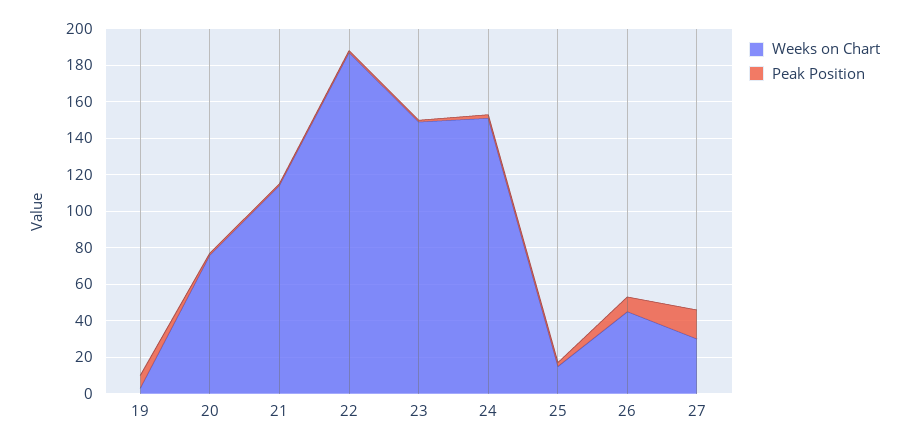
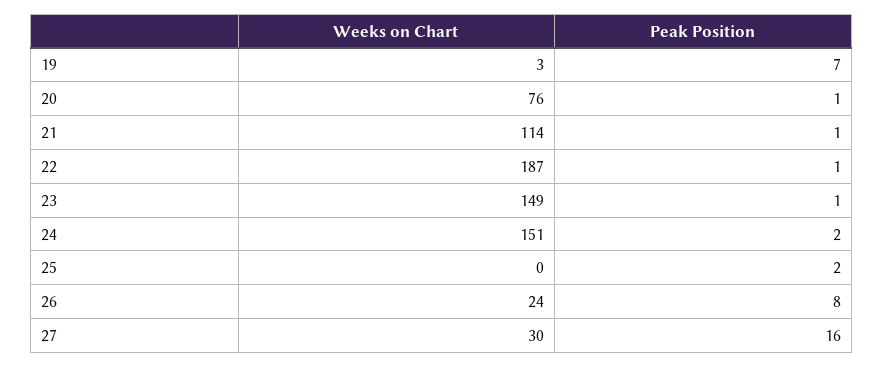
  {
    "Weeks on Chart": {
      "19": 3,
      "20": 76,
      "21": 114,
      "22": 187,
      "23": 149,
      "24": 151,
-     "25": 15,
+     "25": 0,
-     "26": 45,
+     "26": 24,
      "27": 30
    },
    "Peak Position": {
      "19": 7,
      "20": 1,
      "21": 1,
      "22": 1,
      "23": 1,
      "24": 2,
      "25": 2,
      "26": 8,
      "27": 16
    }
  }

